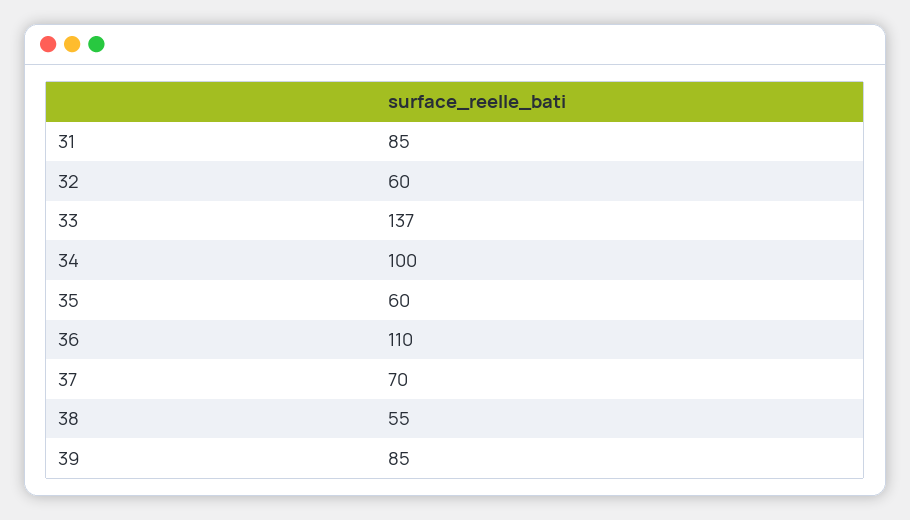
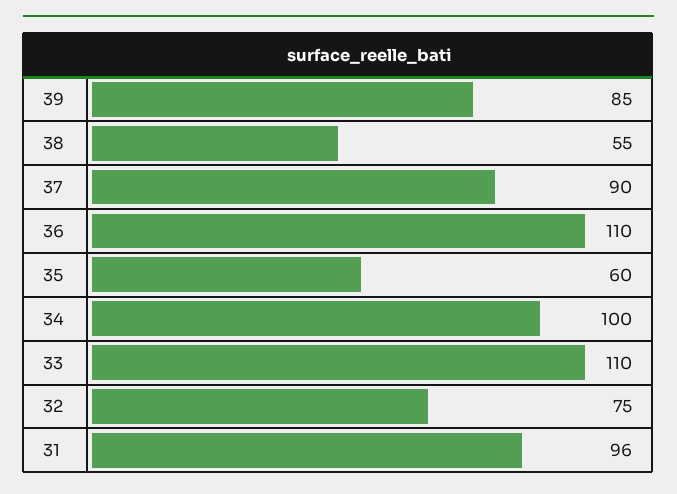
  {
-   "31": 85,
+   "31": 96,
-   "32": 60,
+   "32": 75,
-   "33": 137,
+   "33": 110,
    "34": 100,
    "35": 60,
    "36": 110,
-   "37": 70,
+   "37": 90,
    "38": 55,
    "39": 85
  }

